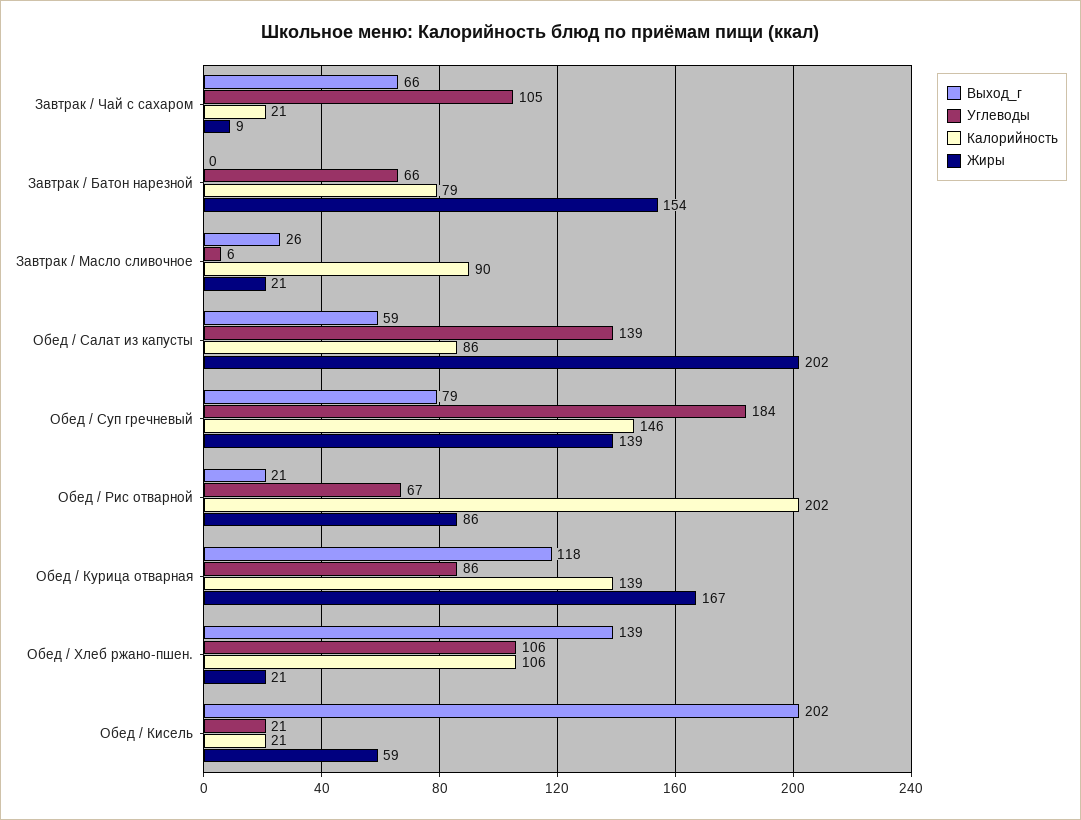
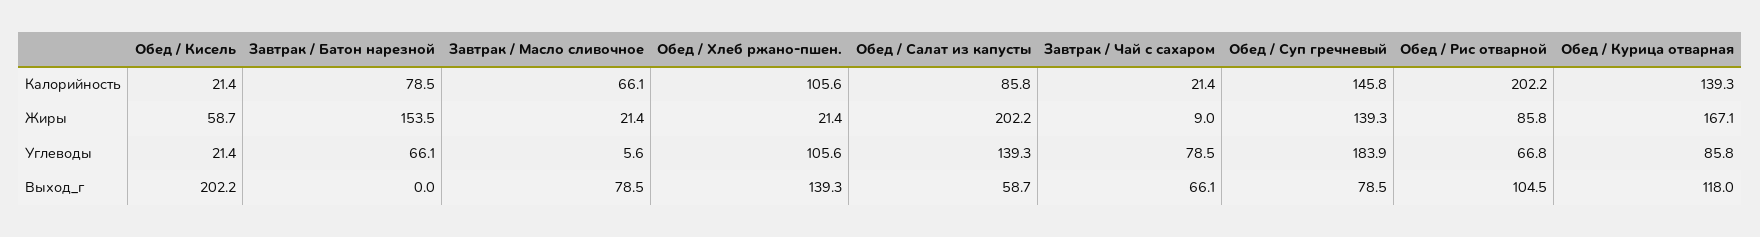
  {
    "Выход_г": {
      "Завтрак / Чай с сахаром": 66.1,
      "Завтрак / Батон нарезной": 0,
-     "Завтрак / Масло сливочное": 26,
+     "Завтрак / Масло сливочное": 78.5,
      "Обед / Салат из капусты": 58.7,
      "Обед / Суп гречневый": 78.5,
-     "Обед / Рис отварной": 21,
+     "Обед / Рис отварной": 104.5,
      "Обед / Курица отварная": 118,
      "Обед / Хлеб ржано-пшен.": 139.3,
      "Обед / Кисель": 202.2
    },
    "Углеводы": {
-     "Завтрак / Чай с сахаром": 105,
+     "Завтрак / Чай с сахаром": 78.5,
      "Завтрак / Батон нарезной": 66.1,
      "Завтрак / Масло сливочное": 5.6,
      "Обед / Салат из капусты": 139.3,
      "Обед / Суп гречневый": 183.9,
      "Обед / Рис отварной": 66.8,
      "Обед / Курица отварная": 85.8,
      "Обед / Хлеб ржано-пшен.": 105.6,
      "Обед / Кисель": 21.4
    },
    "Калорийность": {
      "Завтрак / Чай с сахаром": 21.4,
      "Завтрак / Батон нарезной": 78.5,
-     "Завтрак / Масло сливочное": 90,
+     "Завтрак / Масло сливочное": 66.1,
      "Обед / Салат из капусты": 85.8,
      "Обед / Суп гречневый": 145.8,
      "Обед / Рис отварной": 202.2,
      "Обед / Курица отварная": 139.3,
      "Обед / Хлеб ржано-пшен.": 105.6,
      "Обед / Кисель": 21.4
    },
    "Жиры": {
      "Завтрак / Чай с сахаром": 9,
      "Завтрак / Батон нарезной": 153.5,
      "Завтрак / Масло сливочное": 21.4,
      "Обед / Салат из капусты": 202.2,
      "Обед / Суп гречневый": 139.3,
      "Обед / Рис отварной": 85.8,
      "Обед / Курица отварная": 167.1,
      "Обед / Хлеб ржано-пшен.": 21.4,
      "Обед / Кисель": 58.7
    }
  }

